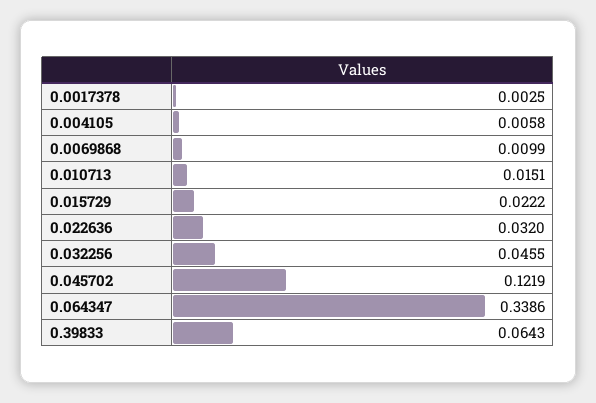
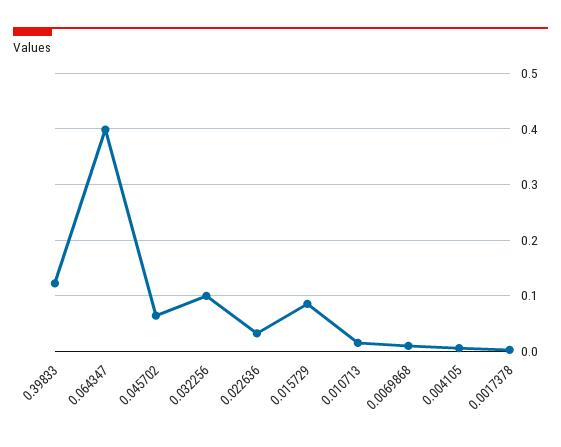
  {
    "0.0017378": 0.0025,
    "0.004105": 0.0058,
    "0.0069868": 0.0099,
    "0.010713": 0.0151,
-   "0.015729": 0.0222,
+   "0.015729": 0.08,
    "0.022636": 0.032,
-   "0.032256": 0.0455,
+   "0.032256": 0.1,
-   "0.045702": 0.1219,
+   "0.045702": 0.06,
-   "0.064347": 0.3386,
+   "0.064347": 0.4,
-   "0.39833": 0.0643
+   "0.39833": 0.12
  }

